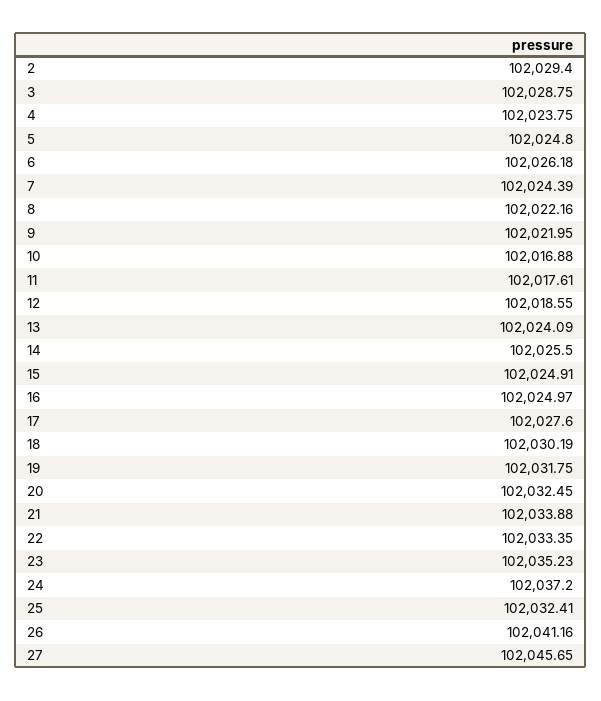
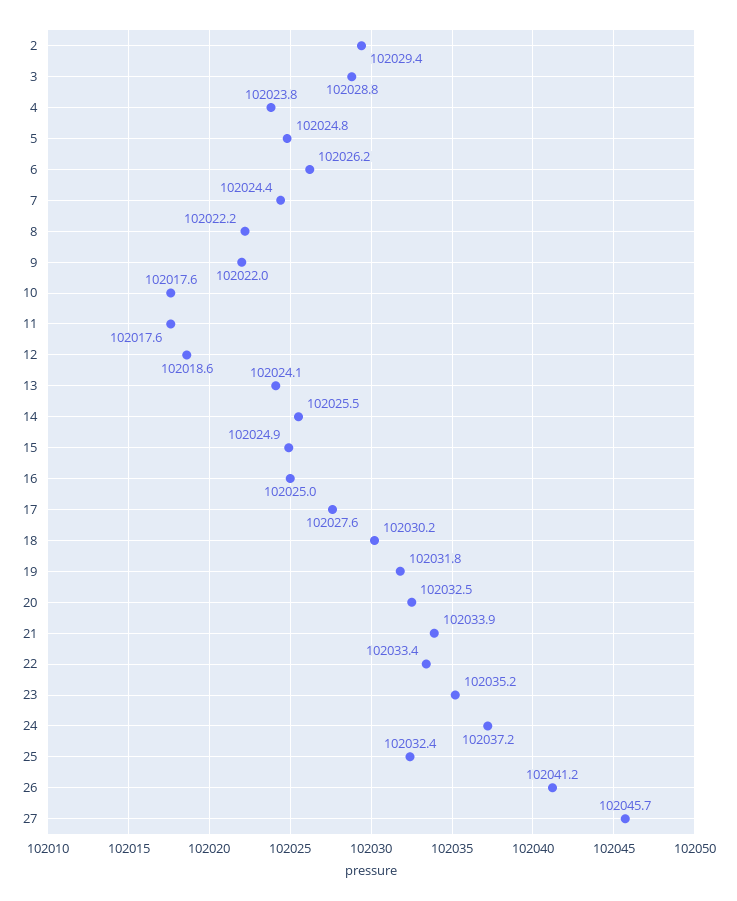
  {
    "2": 102029.4,
    "3": 102028.75,
    "4": 102023.75,
    "5": 102024.8,
    "6": 102026.18,
    "7": 102024.39,
    "8": 102022.16,
    "9": 102021.95,
-   "10": 102016.88,
+   "10": 102017.6,
    "11": 102017.61,
    "12": 102018.55,
    "13": 102024.09,
    "14": 102025.5,
    "15": 102024.91,
    "16": 102024.97,
    "17": 102027.6,
    "18": 102030.19,
    "19": 102031.75,
    "20": 102032.45,
    "21": 102033.88,
    "22": 102033.35,
    "23": 102035.23,
    "24": 102037.2,
    "25": 102032.41,
    "26": 102041.16,
    "27": 102045.65
  }

